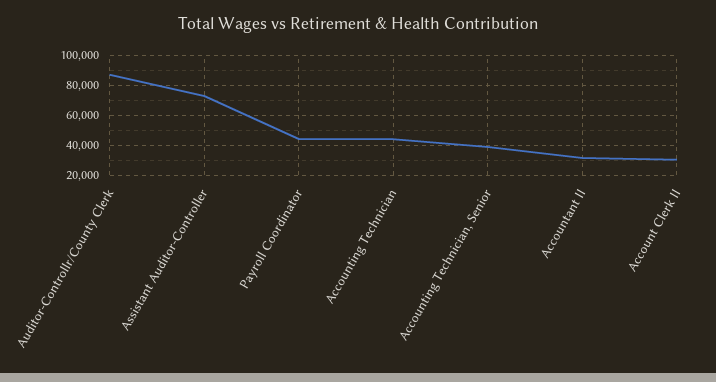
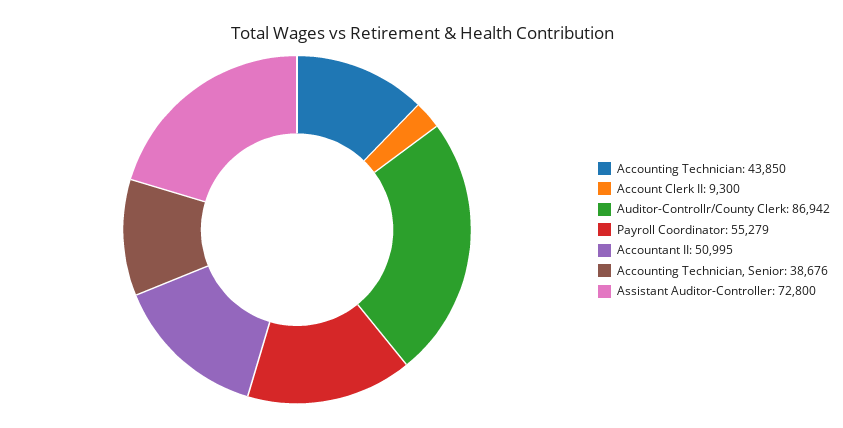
  {
    "Auditor-Controllr/County Clerk": 86942,
    "Assistant Auditor-Controller": 72800,
-   "Payroll Coordinator": 45000,
+   "Payroll Coordinator": 55279,
    "Accounting Technician": 43850,
    "Accounting Technician, Senior": 38676,
-   "Accountant II": 30000,
+   "Accountant II": 50995,
-   "Account Clerk II": 30000
+   "Account Clerk II": 9300
  }

